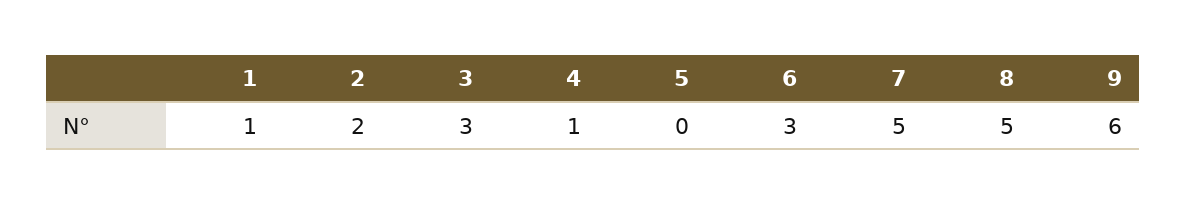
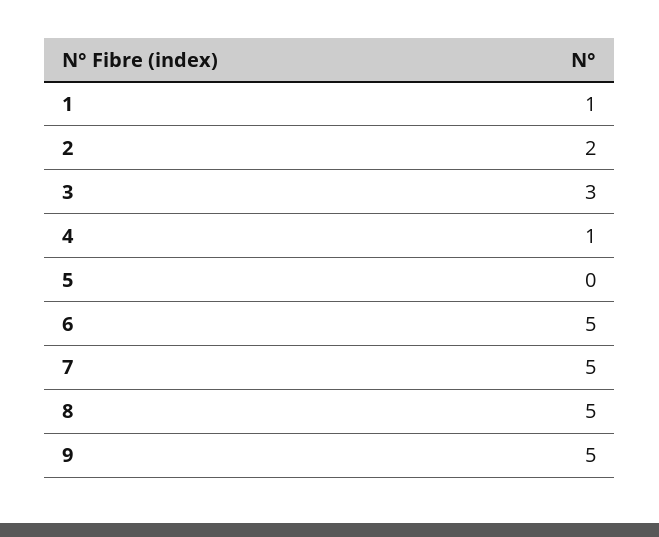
  {
    "1": 1,
    "2": 2,
    "3": 3,
    "4": 1,
    "5": 0,
-   "6": 3,
+   "6": 5,
    "7": 5,
    "8": 5,
-   "9": 6
+   "9": 5
  }

